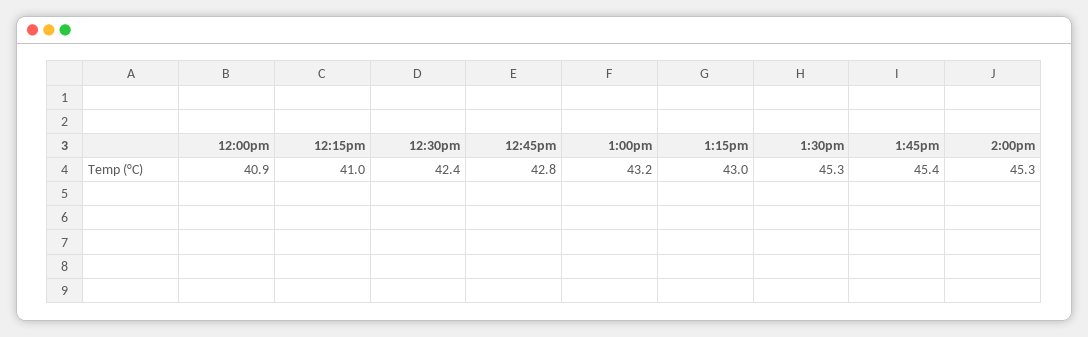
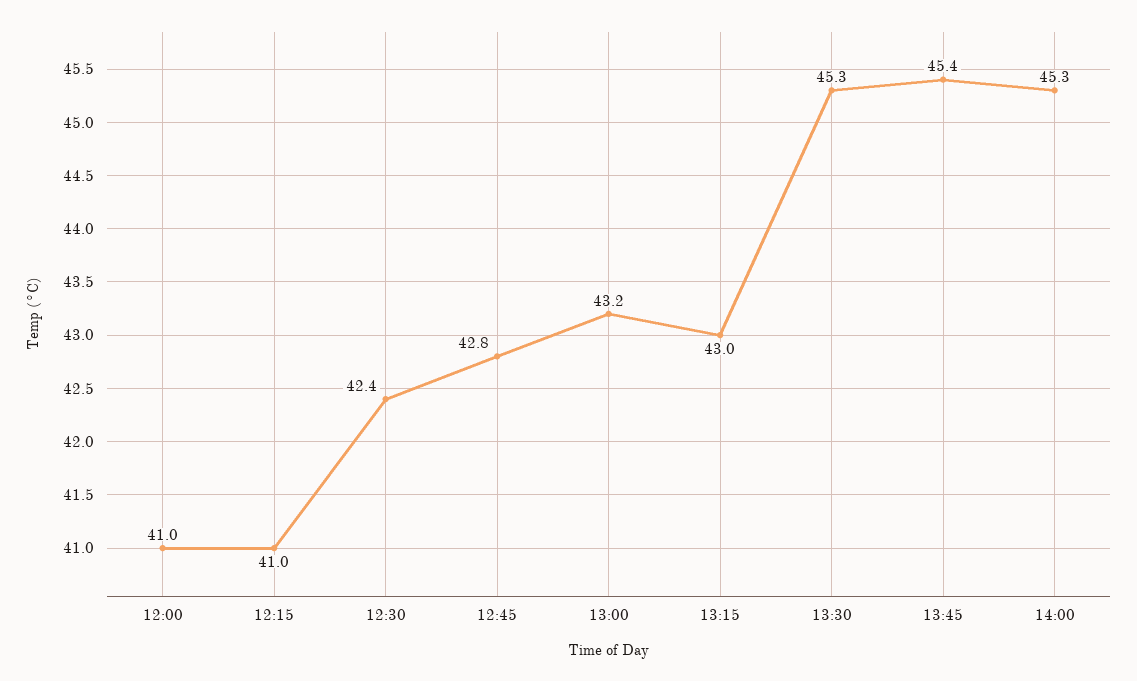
  {
-   "12:00pm": 40.9,
+   "12:00pm": 41,
    "12:15pm": 41,
    "12:30pm": 42.4,
    "12:45pm": 42.8,
    "1:00pm": 43.2,
    "1:15pm": 43,
    "1:30pm": 45.3,
    "1:45pm": 45.4,
    "2:00pm": 45.3
  }

